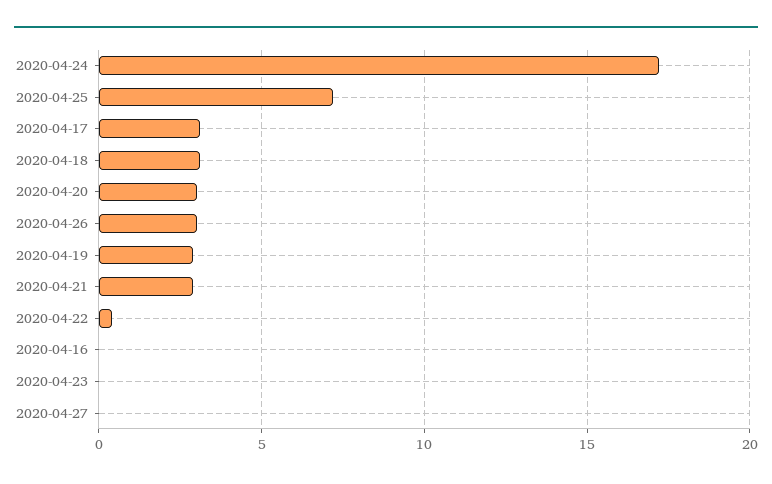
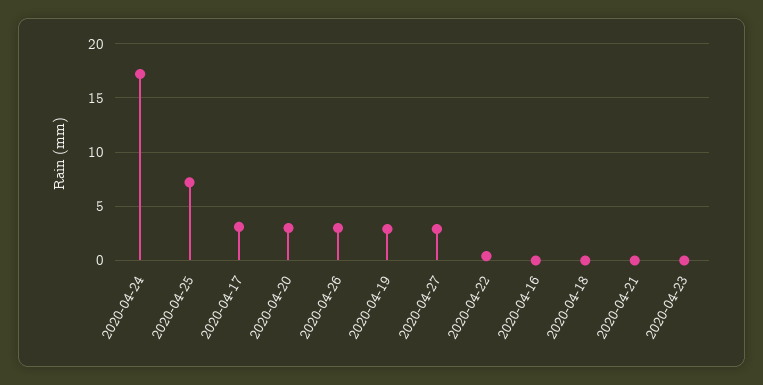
  {
    "2020-04-24": 17,
    "2020-04-25": 7,
    "2020-04-17": 3,
-   "2020-04-18": 3,
+   "2020-04-18": 0,
    "2020-04-20": 3,
    "2020-04-26": 3,
    "2020-04-19": 3,
-   "2020-04-21": 3,
+   "2020-04-21": 0,
    "2020-04-22": 0.5,
    "2020-04-16": 0,
    "2020-04-23": 0,
-   "2020-04-27": 0
+   "2020-04-27": 3
  }

